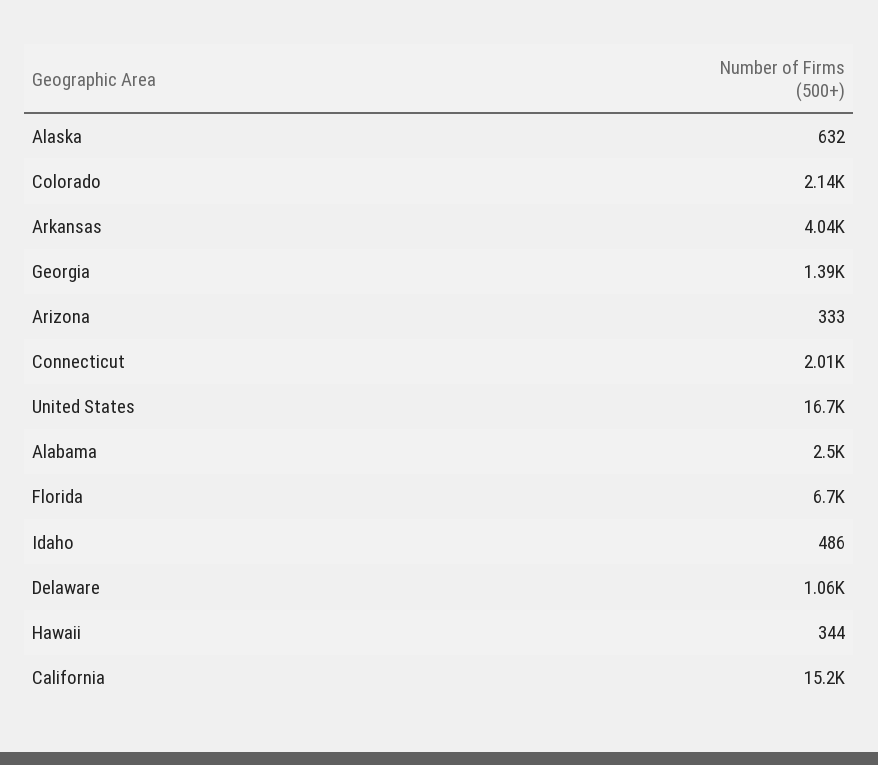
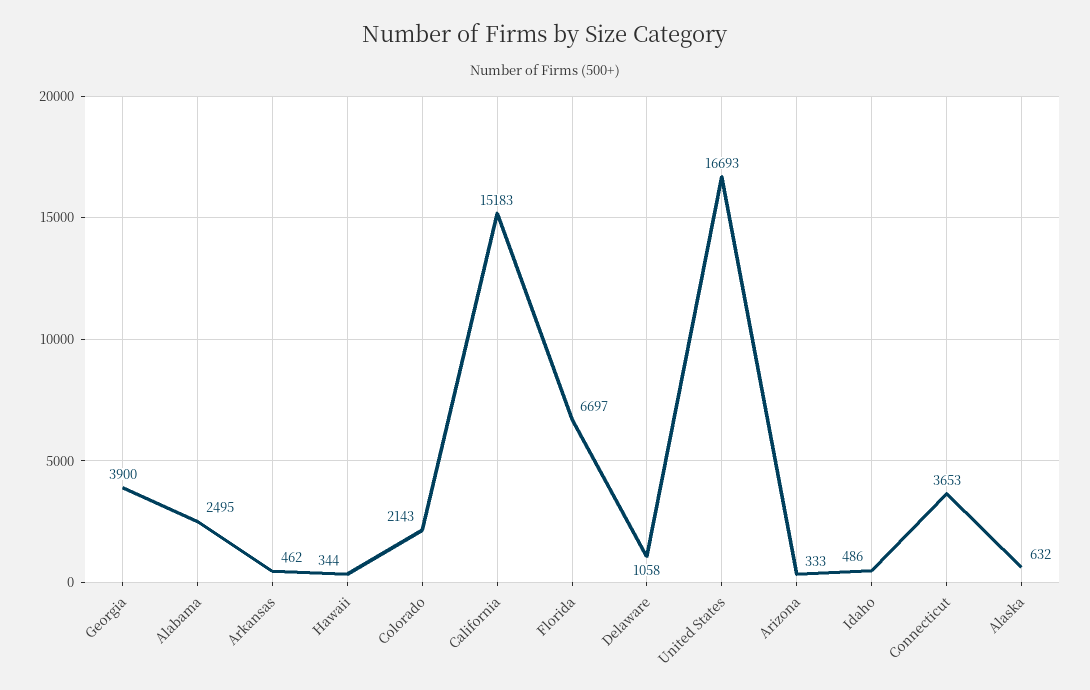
  {
    "Alaska": 632,
    "Colorado": 2143,
-   "Arkansas": 4040,
+   "Arkansas": 462,
-   "Georgia": 1390,
+   "Georgia": 3900,
    "Arizona": 333,
-   "Connecticut": 2010,
+   "Connecticut": 3653,
    "United States": 16693,
    "Alabama": 2495,
    "Florida": 6697,
    "Idaho": 486,
    "Delaware": 1058,
    "Hawaii": 344,
    "California": 15183
  }

